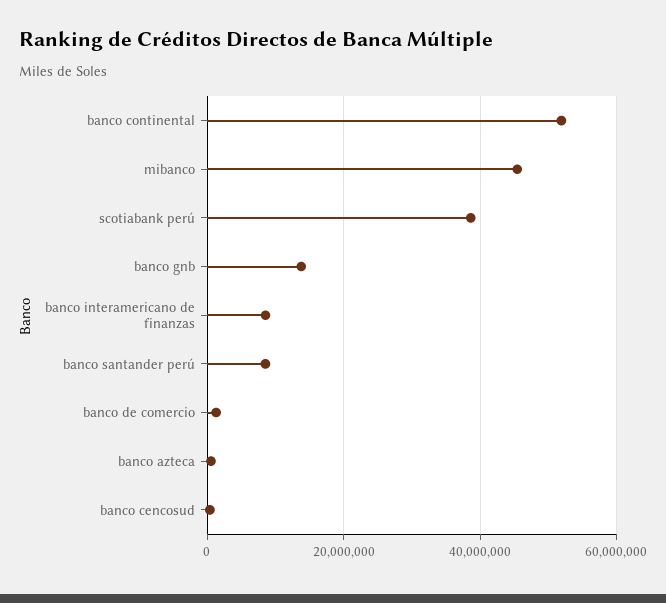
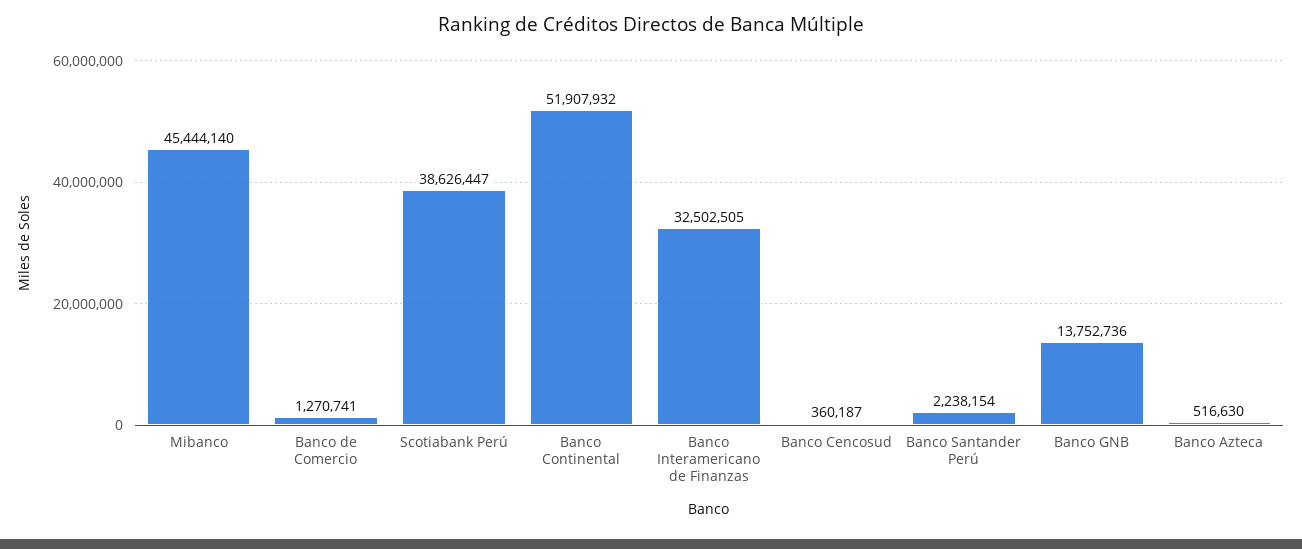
  {
    "banco continental": 51907932,
    "mibanco": 45444140,
    "scotiabank perú": 38626447,
    "banco gnb": 13752736,
-   "banco interamericano de finanzas": 8000000,
+   "banco interamericano de finanzas": 32502505,
-   "banco santander perú": 8000000,
+   "banco santander perú": 2238154,
    "banco de comercio": 1270741,
    "banco azteca": 516630,
    "banco cencosud": 360187
  }

